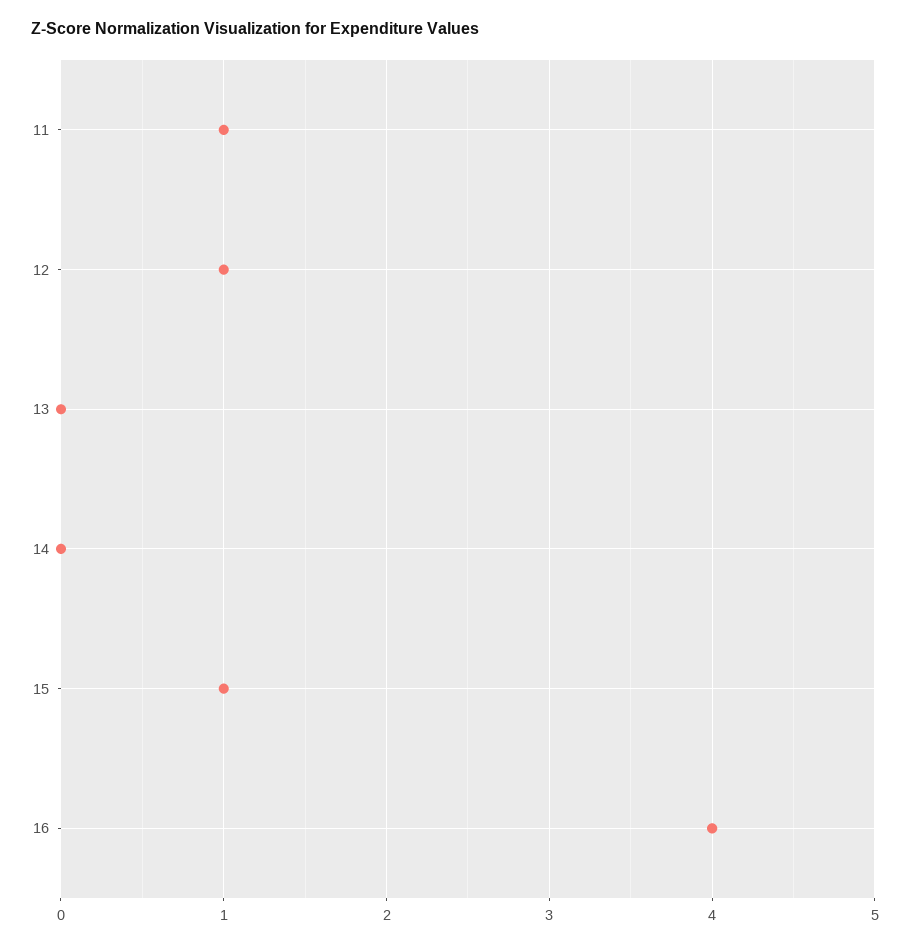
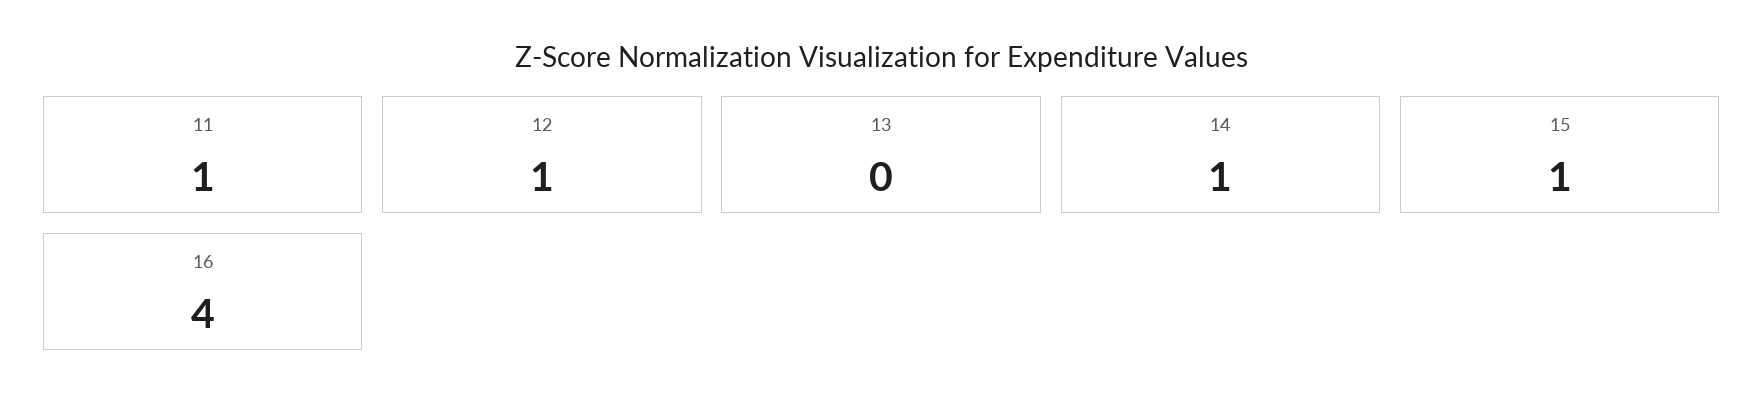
  {
    "11": 1,
    "12": 1,
    "13": 0,
-   "14": 0,
+   "14": 1,
    "15": 1,
    "16": 4
  }

